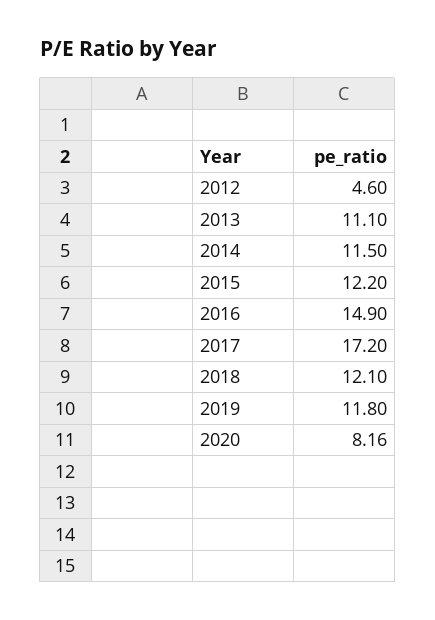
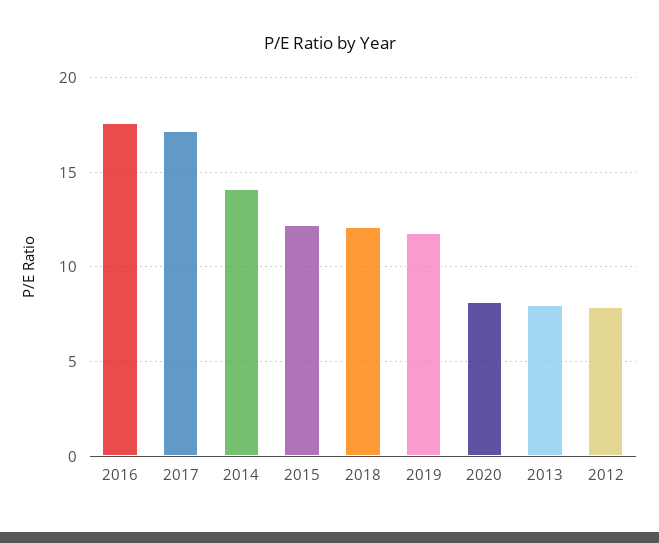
  {
-   "2012": 4.6,
+   "2012": 8,
-   "2013": 11.1,
+   "2013": 8,
-   "2014": 11.5,
+   "2014": 14,
    "2015": 12.2,
-   "2016": 14.9,
+   "2016": 17.5,
    "2017": 17.2,
    "2018": 12.1,
    "2019": 11.8,
    "2020": 8.16
  }

